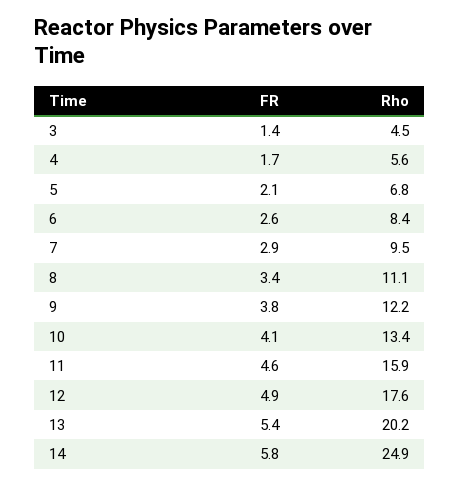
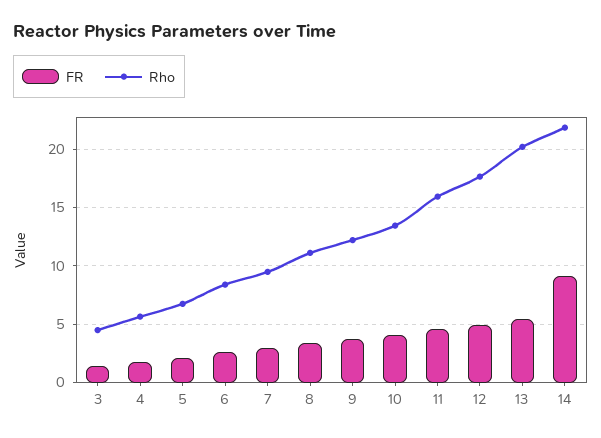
  {
    "FR": {
      "3": 1.4,
      "4": 1.7,
      "5": 2.1,
      "6": 2.6,
      "7": 2.9,
      "8": 3.4,
      "9": 3.8,
      "10": 4.1,
      "11": 4.6,
      "12": 4.9,
      "13": 5.4,
-     "14": 5.8
+     "14": 9
    },
    "Rho": {
      "3": 4.5,
      "4": 5.6,
      "5": 6.8,
      "6": 8.4,
      "7": 9.5,
      "8": 11.1,
      "9": 12.2,
      "10": 13.4,
      "11": 15.9,
      "12": 17.6,
      "13": 20.2,
-     "14": 24.9
+     "14": 22
    }
  }

